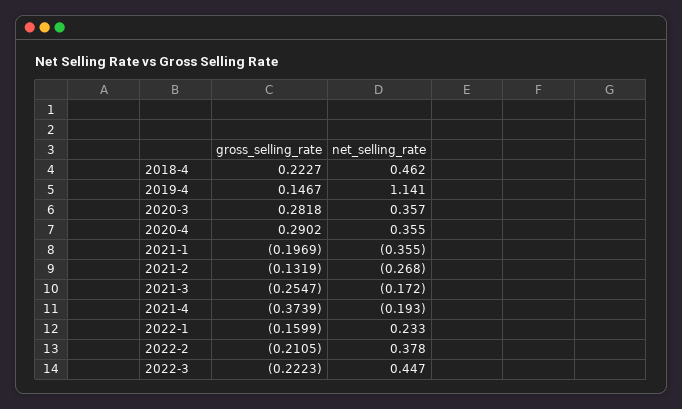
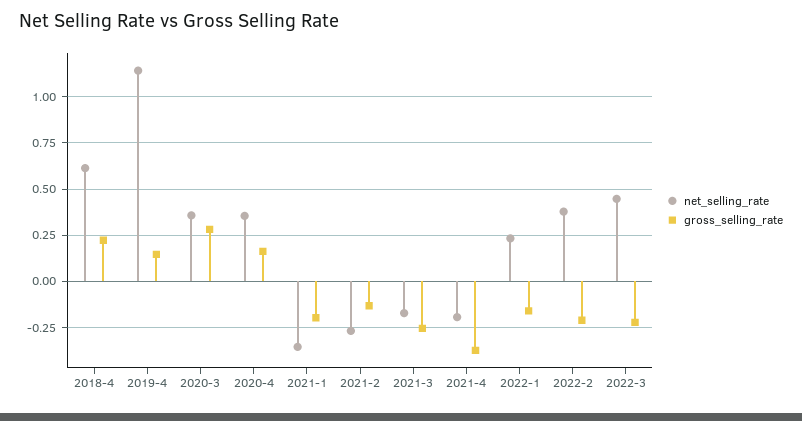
  {
    "gross_selling_rate": {
      "2018-4": 0.2227,
      "2019-4": 0.1467,
      "2020-3": 0.2818,
-     "2020-4": 0.2902,
+     "2020-4": 0.15,
      "2021-1": -0.1969,
      "2021-2": -0.1319,
      "2021-3": -0.2547,
      "2021-4": -0.3739,
      "2022-1": -0.1599,
      "2022-2": -0.2105,
      "2022-3": -0.2223
    },
    "net_selling_rate": {
-     "2018-4": 0.462,
+     "2018-4": 0.6,
      "2019-4": 1.141,
      "2020-3": 0.357,
      "2020-4": 0.355,
      "2021-1": -0.355,
      "2021-2": -0.268,
      "2021-3": -0.172,
      "2021-4": -0.193,
      "2022-1": 0.233,
      "2022-2": 0.378,
      "2022-3": 0.447
    }
  }

